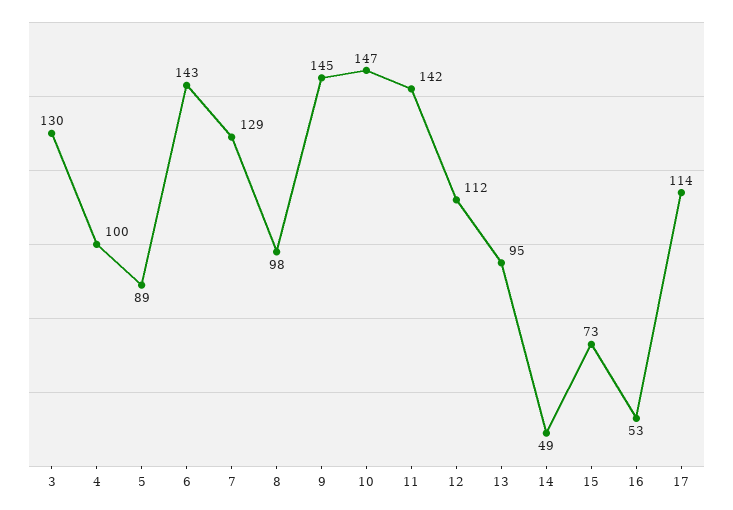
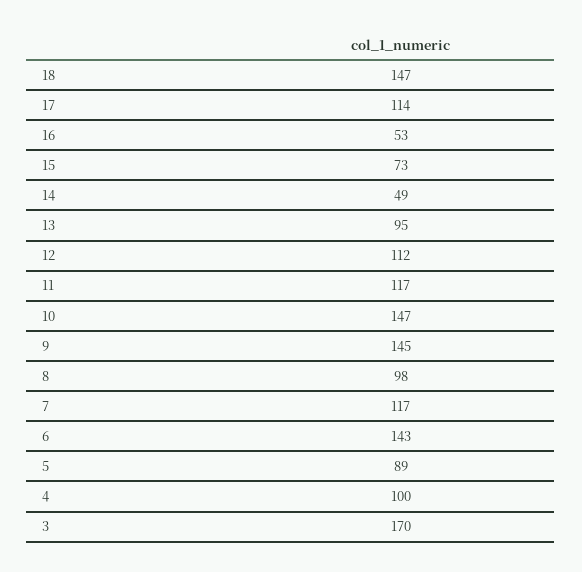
  {
-   "3": 130,
+   "3": 170,
    "4": 100,
    "5": 89,
    "6": 143,
-   "7": 129,
+   "7": 117,
    "8": 98,
    "9": 145,
    "10": 147,
-   "11": 142,
+   "11": 117,
    "12": 112,
    "13": 95,
    "14": 49,
    "15": 73,
    "16": 53,
-   "17": 114
+   "17": 114,
+   "18": 147
  }

